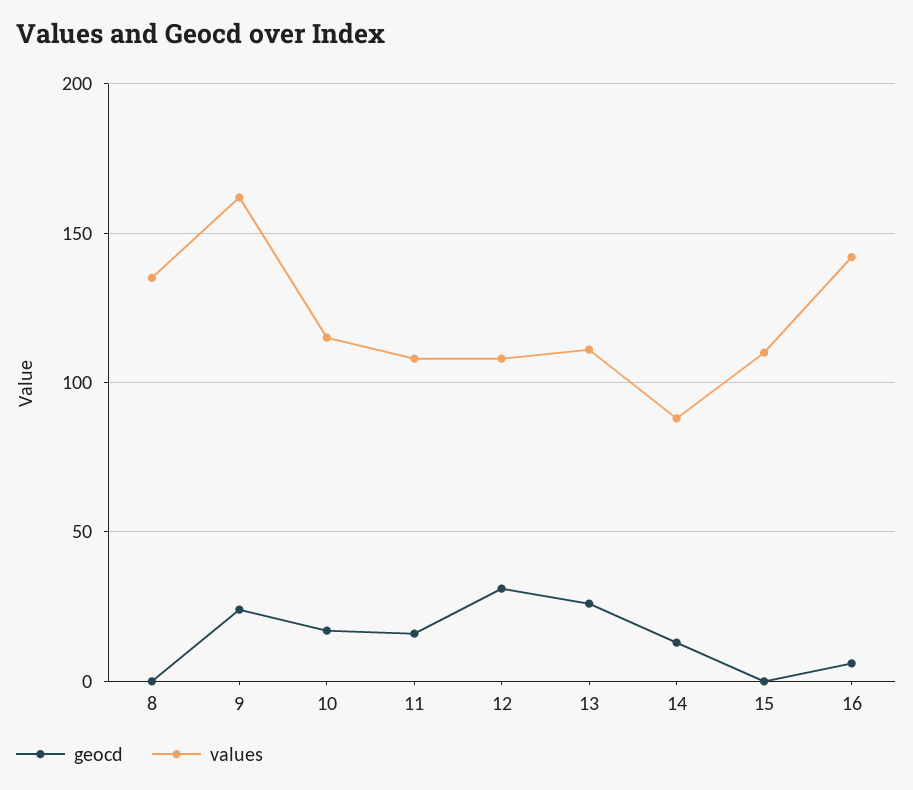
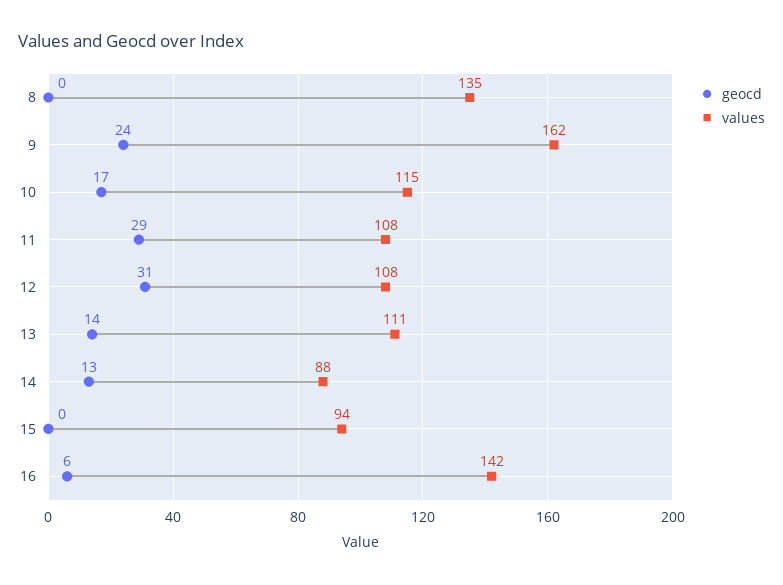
  {
    "geocd": {
      "8": 0,
      "9": 24,
      "10": 17,
-     "11": 15,
+     "11": 29,
      "12": 31,
-     "13": 25,
+     "13": 14,
      "14": 13,
      "15": 0,
      "16": 6
    },
    "values": {
      "8": 135,
      "9": 162,
      "10": 115,
      "11": 108,
      "12": 108,
      "13": 111,
      "14": 88,
-     "15": 110,
+     "15": 94,
      "16": 142
    }
  }

